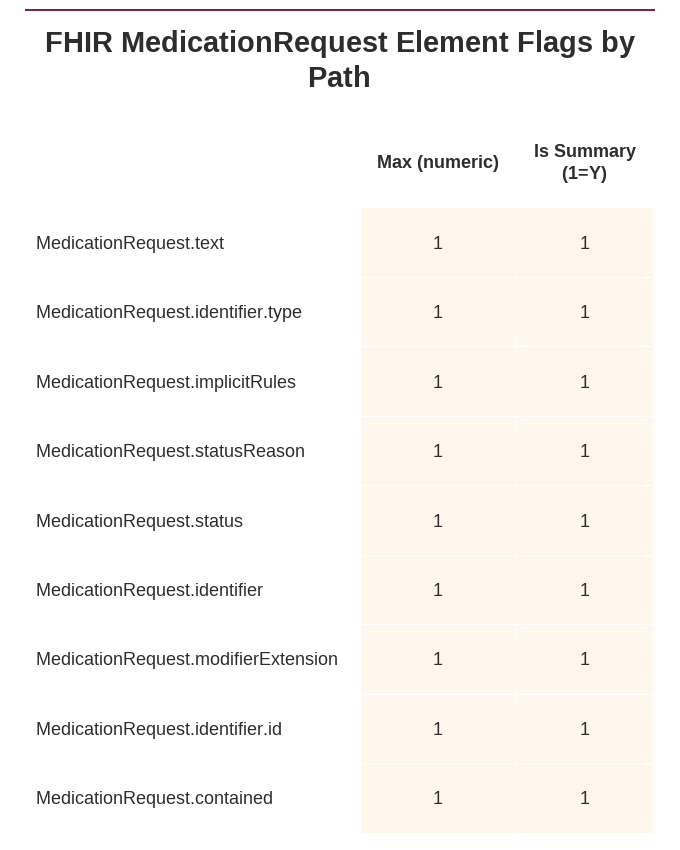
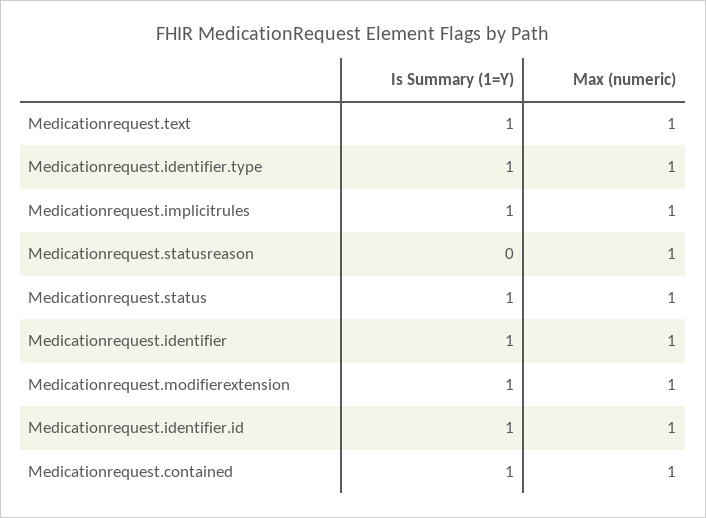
  {
    "Max (numeric)": {
      "MedicationRequest.text": 1,
      "MedicationRequest.identifier.type": 1,
      "MedicationRequest.implicitRules": 1,
      "MedicationRequest.statusReason": 1,
      "MedicationRequest.status": 1,
      "MedicationRequest.identifier": 1,
      "MedicationRequest.modifierExtension": 1,
      "MedicationRequest.identifier.id": 1,
      "MedicationRequest.contained": 1
    },
    "Is Summary (1=Y)": {
      "MedicationRequest.text": 1,
      "MedicationRequest.identifier.type": 1,
      "MedicationRequest.implicitRules": 1,
-     "MedicationRequest.statusReason": 1,
+     "MedicationRequest.statusReason": 0,
      "MedicationRequest.status": 1,
      "MedicationRequest.identifier": 1,
      "MedicationRequest.modifierExtension": 1,
      "MedicationRequest.identifier.id": 1,
      "MedicationRequest.contained": 1
    }
  }

